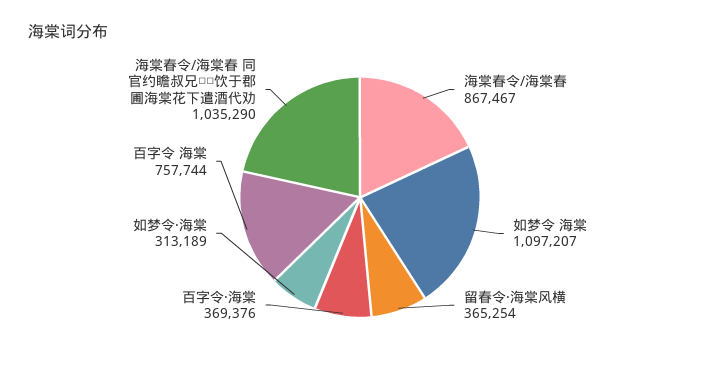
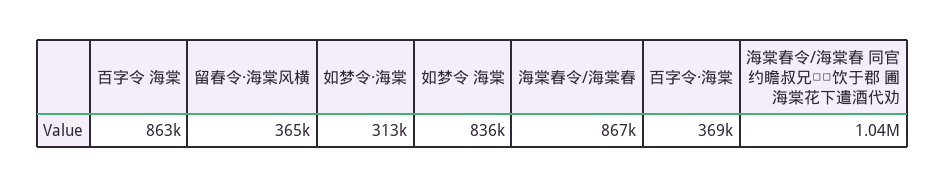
  {
    "海棠春令/海棠春": 867467,
-   "如梦令 海棠": 1097207,
+   "如梦令 海棠": 836000,
    "留春令·海棠风横": 365254,
    "百字令·海棠": 369376,
    "如梦令·海棠": 313189,
-   "百字令 海棠": 757744,
+   "百字令 海棠": 863000,
    "海棠春令/海棠春 同官约瞻叔兄□□饮于郡 圃海棠花下遣酒代劝": 1035290
  }

